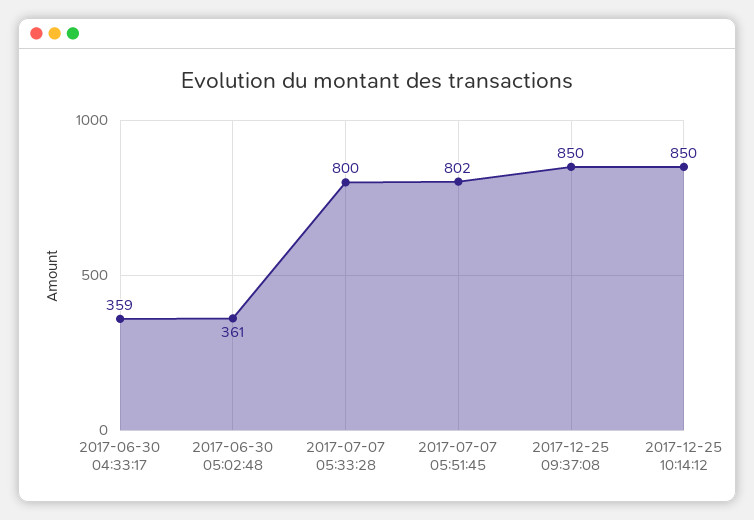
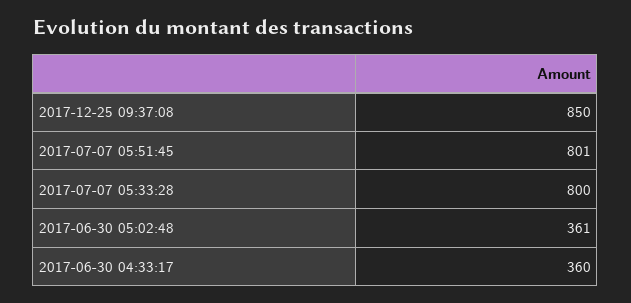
  {
-   "2017-06-30 04:33:17": 359,
+   "2017-06-30 04:33:17": 360,
    "2017-06-30 05:02:48": 361,
    "2017-07-07 05:33:28": 800,
-   "2017-07-07 05:51:45": 802,
+   "2017-07-07 05:51:45": 801,
-   "2017-12-25 09:37:08": 850,
+   "2017-12-25 09:37:08": 850
-   "2017-12-25 10:14:12": 850
  }

